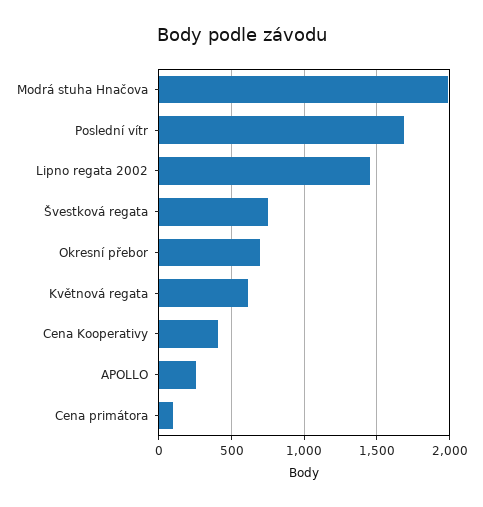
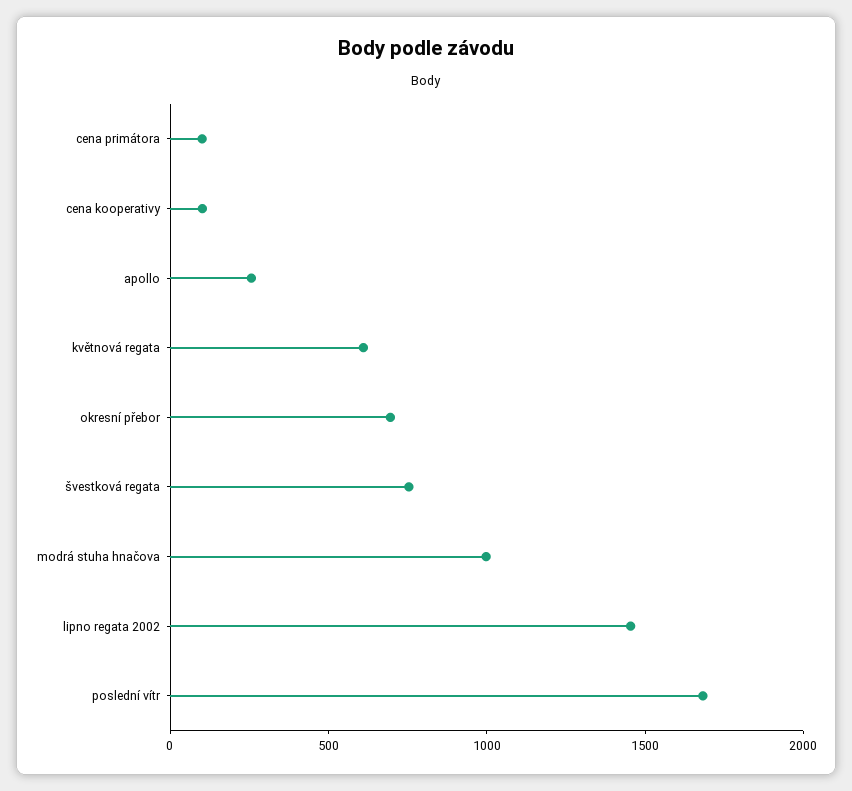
  {
-   "Modrá stuha Hnačova": 2000,
+   "Modrá stuha Hnačova": 1000,
    "Poslední vítr": 1700,
    "Lipno regata 2002": 1450,
    "Švestková regata": 750,
    "Okresní přebor": 700,
    "Květnová regata": 600,
-   "Cena Kooperativy": 400,
+   "Cena Kooperativy": 100,
    "APOLLO": 250,
    "Cena primátora": 100
  }

